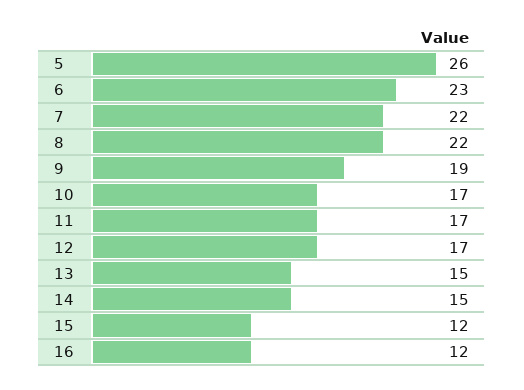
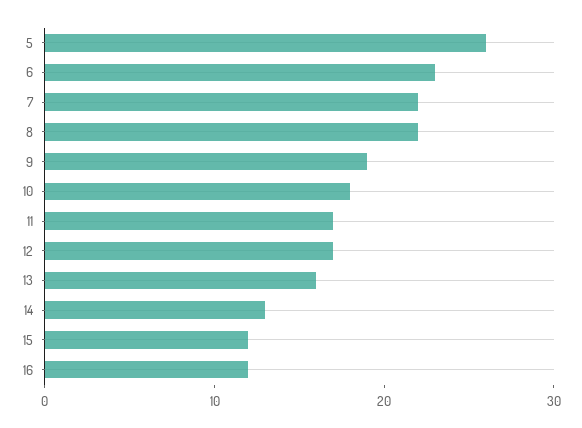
  {
    "5": 26,
    "6": 23,
    "7": 22,
    "8": 22,
    "9": 19,
-   "10": 17,
+   "10": 18,
    "11": 17,
    "12": 17,
-   "13": 15,
+   "13": 16,
-   "14": 15,
+   "14": 13,
    "15": 12,
    "16": 12
  }

